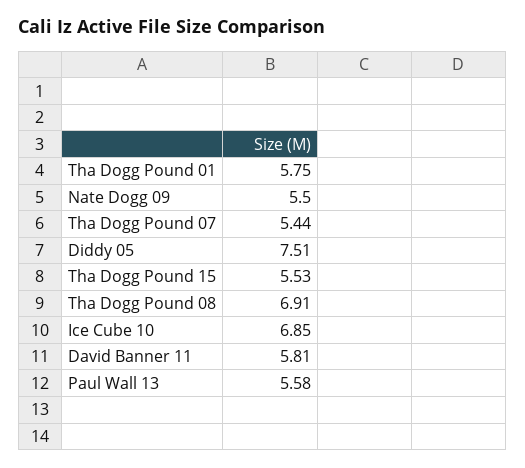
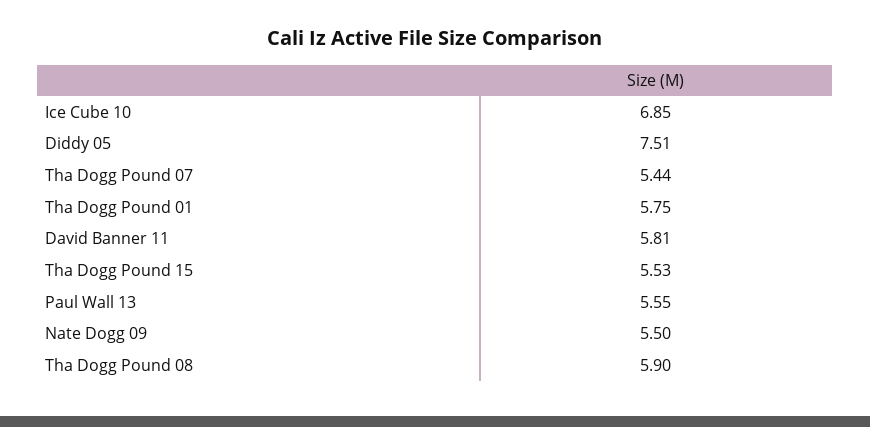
  {
    "Tha Dogg Pound 01": 5.75,
    "Nate Dogg 09": 5.5,
    "Tha Dogg Pound 07": 5.44,
    "Diddy 05": 7.51,
    "Tha Dogg Pound 15": 5.53,
-   "Tha Dogg Pound 08": 6.91,
+   "Tha Dogg Pound 08": 5.9,
    "Ice Cube 10": 6.85,
    "David Banner 11": 5.81,
-   "Paul Wall 13": 5.58
+   "Paul Wall 13": 5.55
  }

